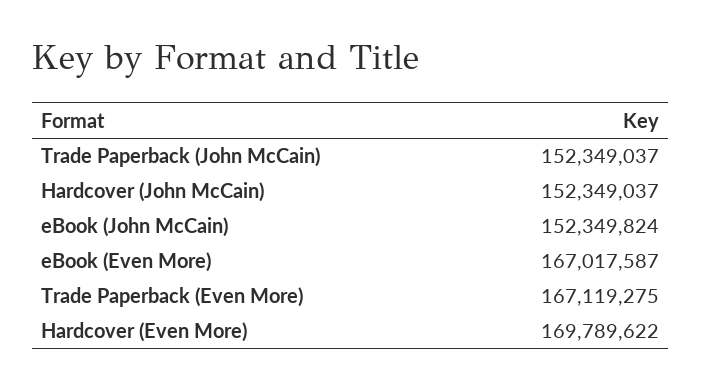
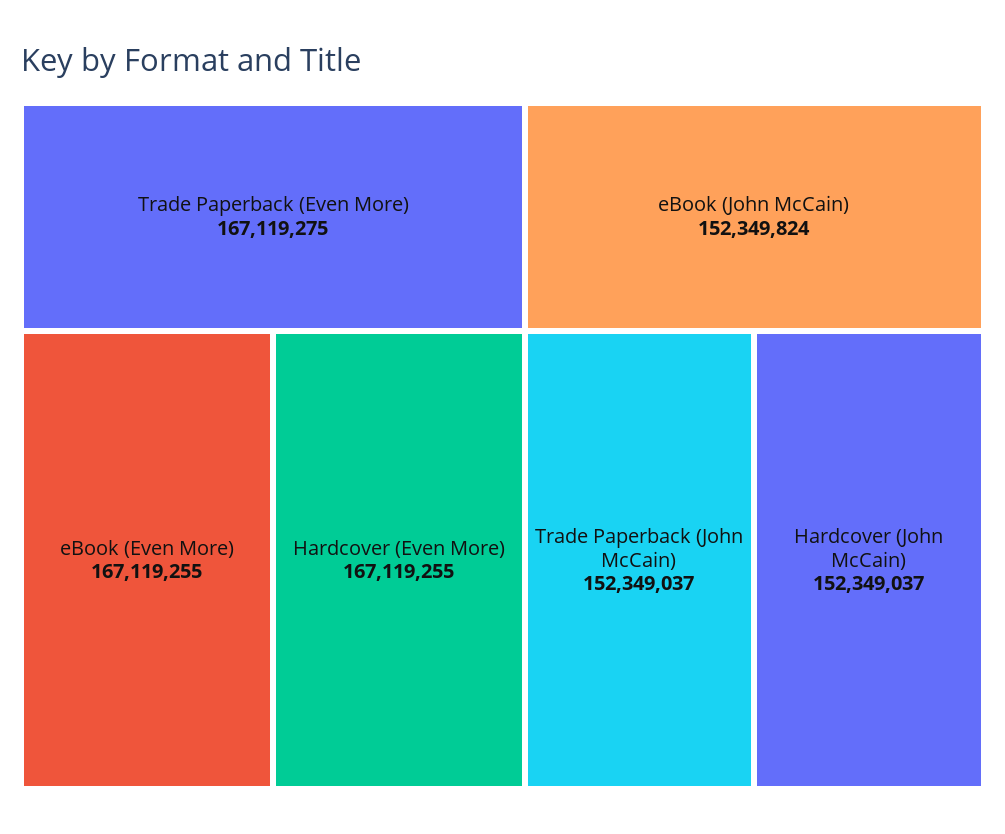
  {
    "Trade Paperback (John McCain)": 152349037,
    "Hardcover (John McCain)": 152349037,
    "eBook (John McCain)": 152349824,
-   "eBook (Even More)": 167017587,
+   "eBook (Even More)": 167119255,
    "Trade Paperback (Even More)": 167119275,
-   "Hardcover (Even More)": 169789622
+   "Hardcover (Even More)": 167119255
  }

